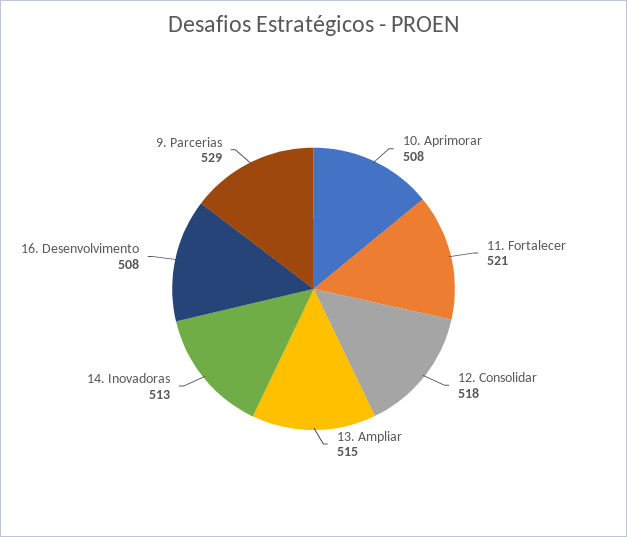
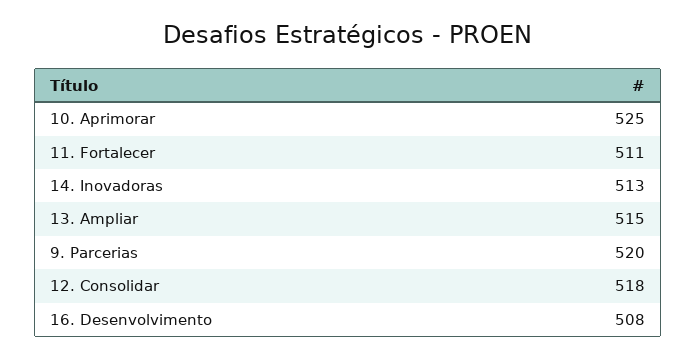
  {
-   "10. Aprimorar": 508,
+   "10. Aprimorar": 525,
-   "11. Fortalecer": 521,
+   "11. Fortalecer": 511,
    "12. Consolidar": 518,
    "13. Ampliar": 515,
    "14. Inovadoras": 513,
    "16. Desenvolvimento": 508,
-   "9. Parcerias": 529
+   "9. Parcerias": 520
  }

